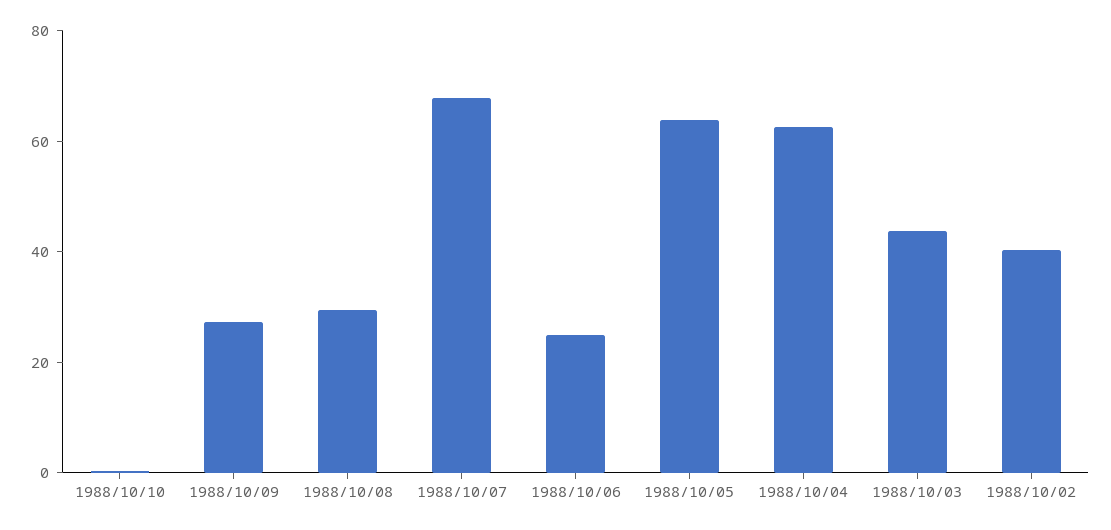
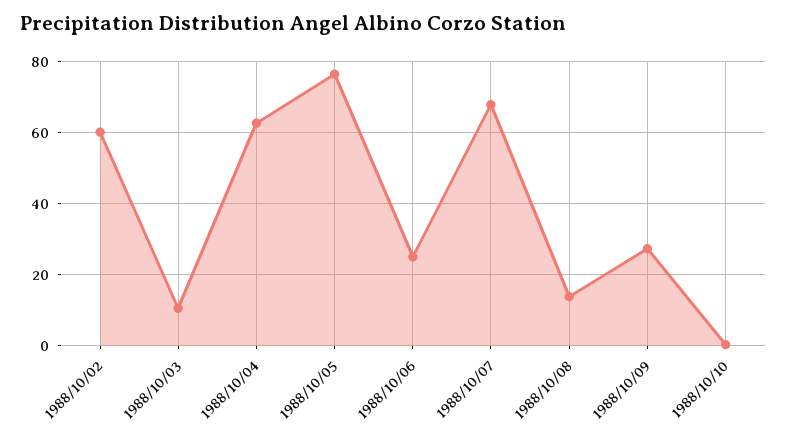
  {
    "1988/10/10": 0,
    "1988/10/09": 28,
-   "1988/10/08": 30,
+   "1988/10/08": 14,
    "1988/10/07": 68,
    "1988/10/06": 26,
-   "1988/10/05": 65,
+   "1988/10/05": 76,
    "1988/10/04": 62,
-   "1988/10/03": 45,
+   "1988/10/03": 10,
-   "1988/10/02": 40
+   "1988/10/02": 60
  }

